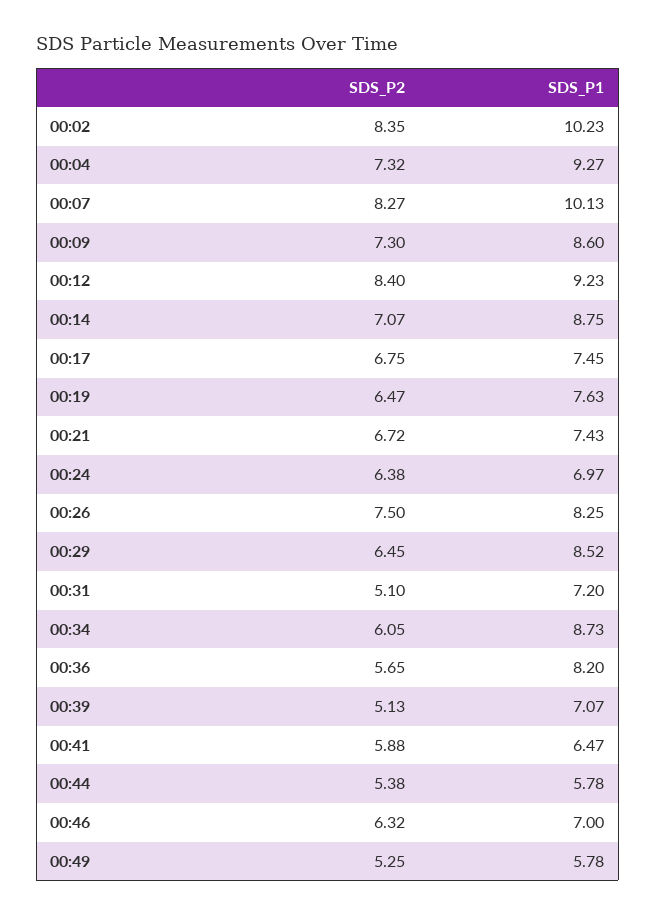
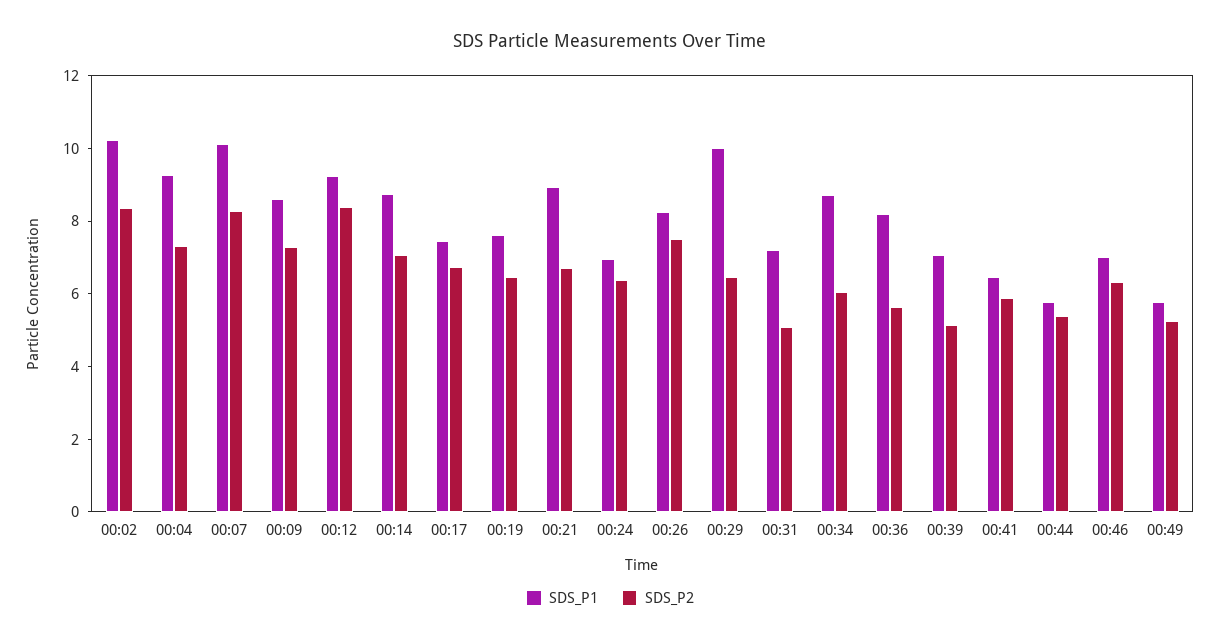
  {
    "SDS_P2": {
      "00:02": 8.35,
      "00:04": 7.32,
      "00:07": 8.27,
      "00:09": 7.3,
      "00:12": 8.4,
      "00:14": 7.07,
      "00:17": 6.75,
      "00:19": 6.47,
      "00:21": 6.72,
      "00:24": 6.38,
      "00:26": 7.5,
      "00:29": 6.45,
      "00:31": 5.1,
      "00:34": 6.05,
      "00:36": 5.65,
      "00:39": 5.13,
      "00:41": 5.88,
      "00:44": 5.38,
      "00:46": 6.32,
      "00:49": 5.25
    },
    "SDS_P1": {
      "00:02": 10.23,
      "00:04": 9.27,
      "00:07": 10.13,
      "00:09": 8.6,
      "00:12": 9.23,
      "00:14": 8.75,
      "00:17": 7.45,
      "00:19": 7.63,
-     "00:21": 7.43,
+     "00:21": 9,
      "00:24": 6.97,
      "00:26": 8.25,
-     "00:29": 8.52,
+     "00:29": 10,
      "00:31": 7.2,
      "00:34": 8.73,
      "00:36": 8.2,
      "00:39": 7.07,
      "00:41": 6.47,
      "00:44": 5.78,
      "00:46": 7,
      "00:49": 5.78
    }
  }

